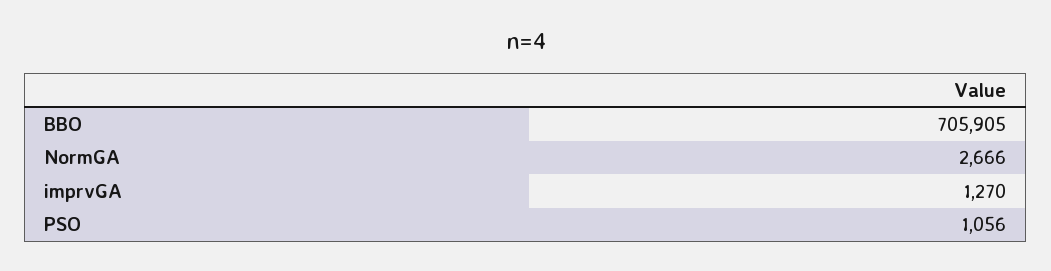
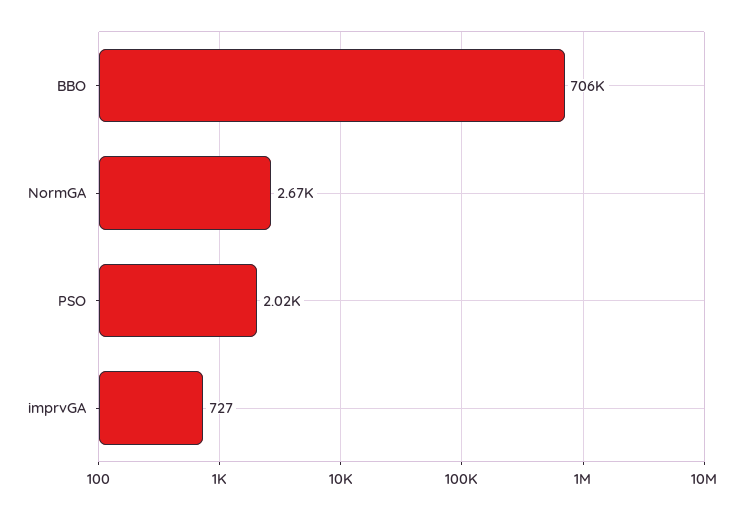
  {
    "BBO": 705905,
    "NormGA": 2666,
-   "imprvGA": 1270,
+   "imprvGA": 727,
-   "PSO": 1056
+   "PSO": 2020
  }

